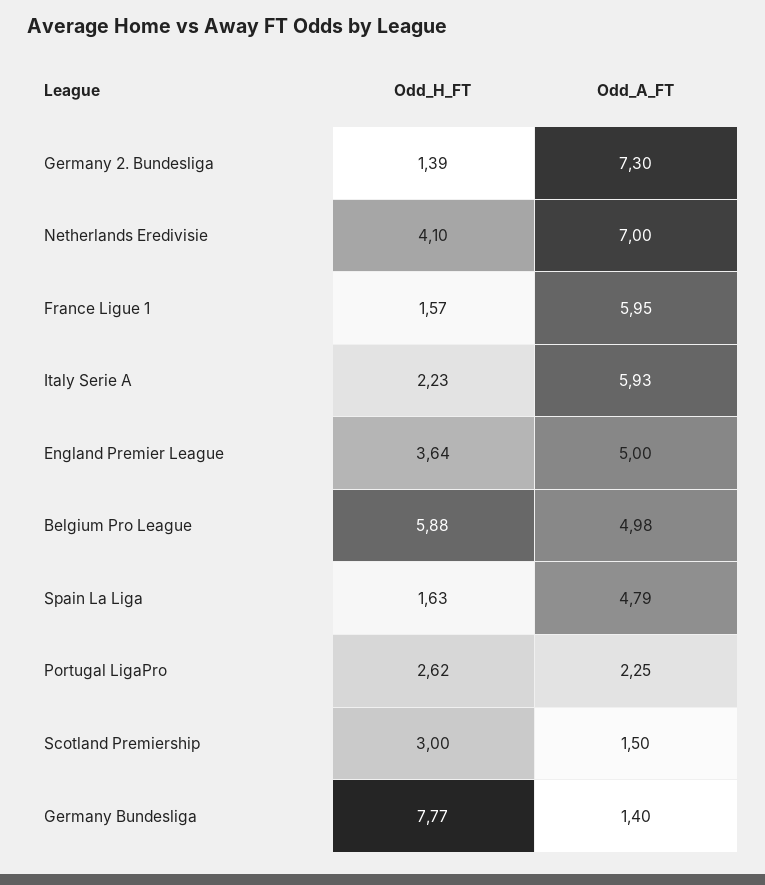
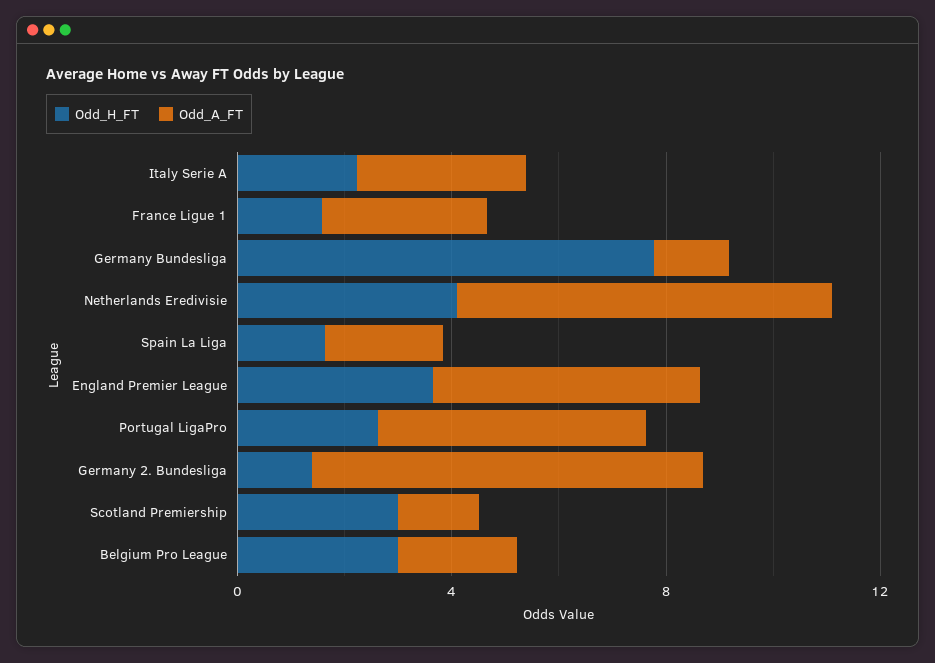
  {
    "Odd_H_FT": {
      "Germany 2. Bundesliga": 1.39,
      "Netherlands Eredivisie": 4.1,
      "France Ligue 1": 1.57,
      "Italy Serie A": 2.23,
      "England Premier League": 3.64,
-     "Belgium Pro League": 5.88,
+     "Belgium Pro League": 3,
      "Spain La Liga": 1.63,
      "Portugal LigaPro": 2.62,
      "Scotland Premiership": 3,
      "Germany Bundesliga": 7.77
    },
    "Odd_A_FT": {
      "Germany 2. Bundesliga": 7.3,
      "Netherlands Eredivisie": 7,
-     "France Ligue 1": 5.95,
+     "France Ligue 1": 3,
-     "Italy Serie A": 5.93,
+     "Italy Serie A": 3,
      "England Premier League": 5,
-     "Belgium Pro League": 4.98,
+     "Belgium Pro League": 2,
-     "Spain La Liga": 4.79,
+     "Spain La Liga": 2,
-     "Portugal LigaPro": 2.25,
+     "Portugal LigaPro": 5,
      "Scotland Premiership": 1.5,
      "Germany Bundesliga": 1.4
    }
  }

